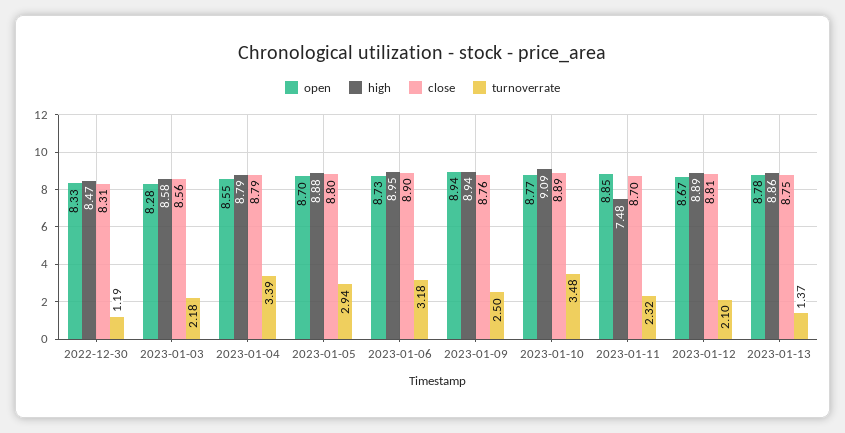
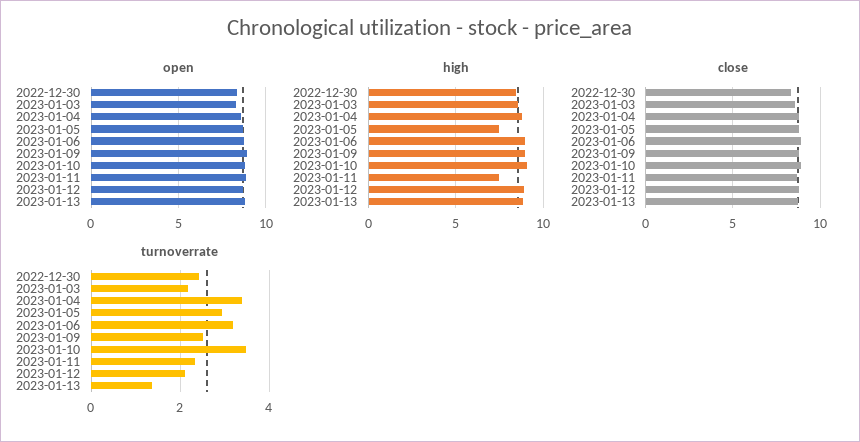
  {
    "open": {
      "2022-12-30": 8.33,
      "2023-01-03": 8.28,
      "2023-01-04": 8.55,
      "2023-01-05": 8.7,
      "2023-01-06": 8.73,
      "2023-01-09": 8.94,
      "2023-01-10": 8.77,
      "2023-01-11": 8.85,
      "2023-01-12": 8.67,
      "2023-01-13": 8.78
    },
    "high": {
      "2022-12-30": 8.47,
      "2023-01-03": 8.58,
      "2023-01-04": 8.79,
-     "2023-01-05": 8.88,
+     "2023-01-05": 7.5,
      "2023-01-06": 8.95,
      "2023-01-09": 8.94,
      "2023-01-10": 9.09,
      "2023-01-11": 7.48,
      "2023-01-12": 8.89,
      "2023-01-13": 8.86
    },
    "close": {
      "2022-12-30": 8.31,
      "2023-01-03": 8.56,
      "2023-01-04": 8.79,
      "2023-01-05": 8.8,
      "2023-01-06": 8.9,
      "2023-01-09": 8.76,
      "2023-01-10": 8.89,
      "2023-01-11": 8.7,
      "2023-01-12": 8.81,
      "2023-01-13": 8.75
    },
    "turnoverrate": {
-     "2022-12-30": 1.19,
+     "2022-12-30": 2.4,
      "2023-01-03": 2.18,
      "2023-01-04": 3.39,
      "2023-01-05": 2.94,
      "2023-01-06": 3.18,
      "2023-01-09": 2.5,
      "2023-01-10": 3.48,
      "2023-01-11": 2.32,
      "2023-01-12": 2.1,
      "2023-01-13": 1.37
    }
  }

